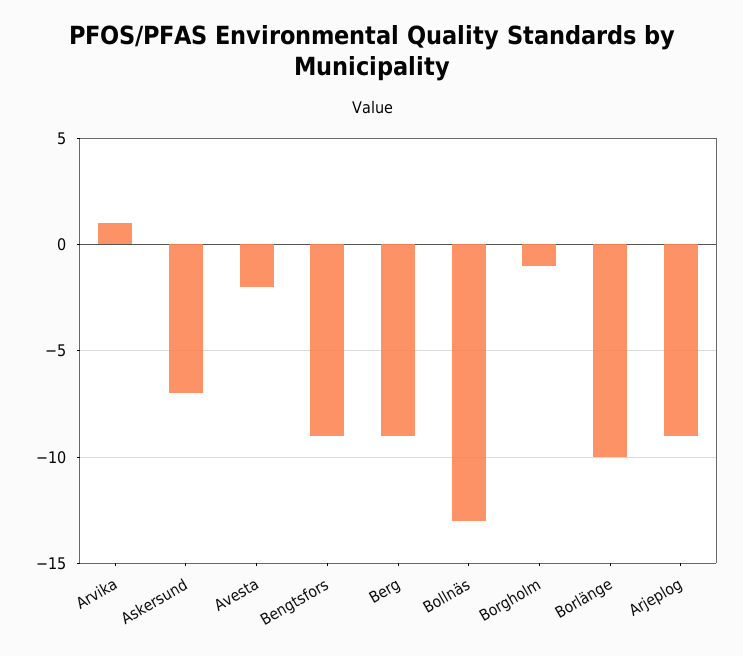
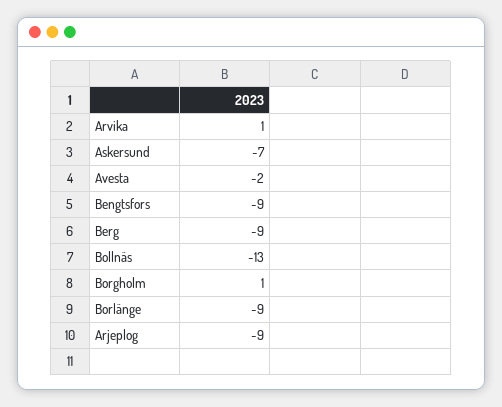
  {
    "Arvika": 1,
    "Askersund": -7,
    "Avesta": -2,
    "Bengtsfors": -9,
    "Berg": -9,
    "Bollnäs": -13,
-   "Borgholm": -1,
+   "Borgholm": 1,
-   "Borlänge": -10,
+   "Borlänge": -9,
    "Arjeplog": -9
  }

